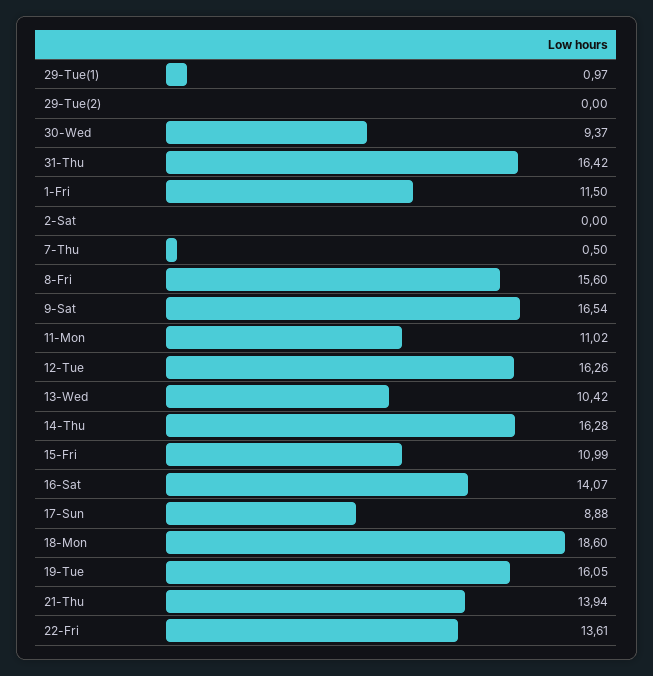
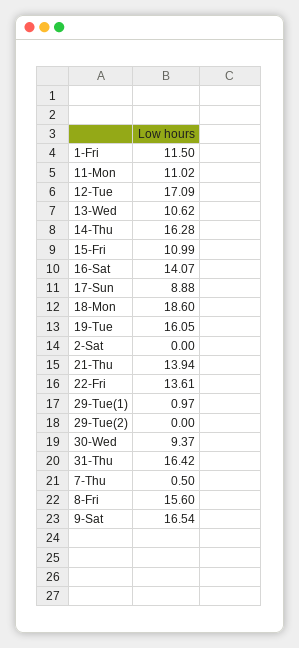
  {
    "29-Tue(1)": 0.97,
    "29-Tue(2)": 0,
    "30-Wed": 9.37,
    "31-Thu": 16.42,
    "1-Fri": 11.5,
    "2-Sat": 0,
    "7-Thu": 0.5,
    "8-Fri": 15.6,
    "9-Sat": 16.54,
    "11-Mon": 11.02,
-   "12-Tue": 16.26,
+   "12-Tue": 17.09,
-   "13-Wed": 10.42,
+   "13-Wed": 10.62,
    "14-Thu": 16.28,
    "15-Fri": 10.99,
    "16-Sat": 14.07,
    "17-Sun": 8.88,
    "18-Mon": 18.6,
    "19-Tue": 16.05,
    "21-Thu": 13.94,
    "22-Fri": 13.61
  }

